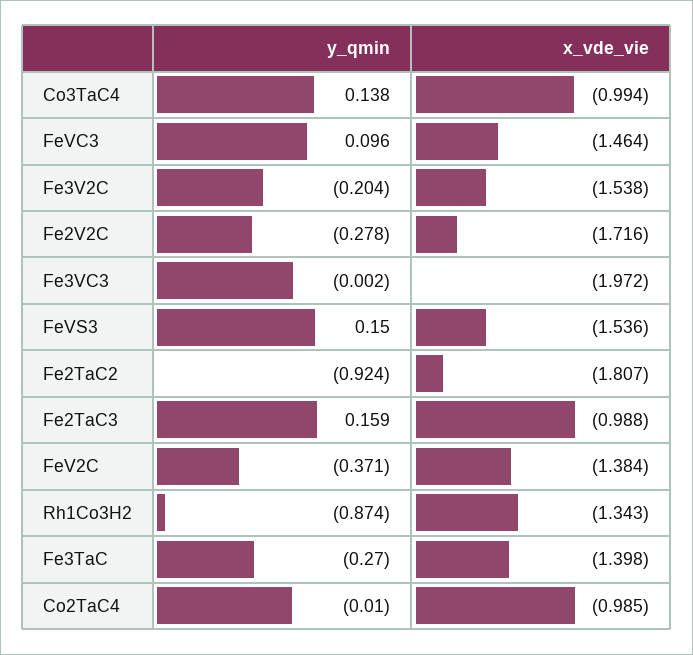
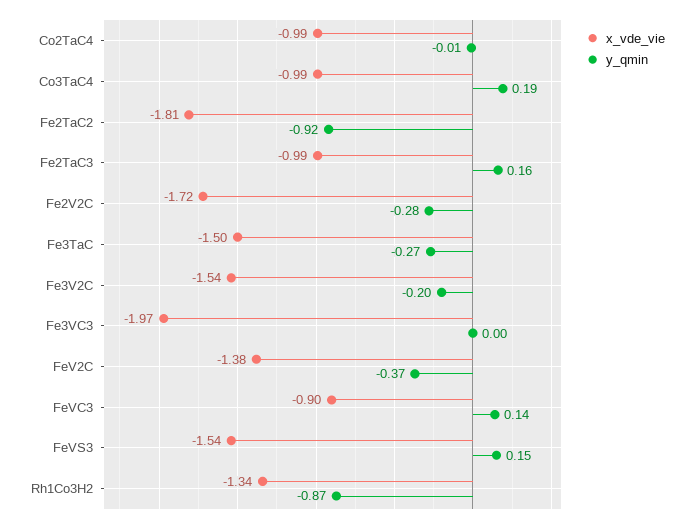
  {
    "y_qmin": {
-     "Co3TaC4": 0.138,
+     "Co3TaC4": 0.19,
-     "FeVC3": 0.096,
+     "FeVC3": 0.14,
      "Fe3V2C": -0.204,
      "Fe2V2C": -0.278,
      "Fe3VC3": -0.002,
      "FeVS3": 0.15,
      "Fe2TaC2": -0.924,
      "Fe2TaC3": 0.159,
      "FeV2C": -0.371,
      "Rh1Co3H2": -0.874,
      "Fe3TaC": -0.27,
      "Co2TaC4": -0.01
    },
    "x_vde_vie": {
      "Co3TaC4": -0.994,
-     "FeVC3": -1.464,
+     "FeVC3": -0.9,
      "Fe3V2C": -1.538,
      "Fe2V2C": -1.716,
      "Fe3VC3": -1.972,
      "FeVS3": -1.536,
      "Fe2TaC2": -1.807,
      "Fe2TaC3": -0.988,
      "FeV2C": -1.384,
      "Rh1Co3H2": -1.343,
-     "Fe3TaC": -1.398,
+     "Fe3TaC": -1.5,
      "Co2TaC4": -0.985
    }
  }

